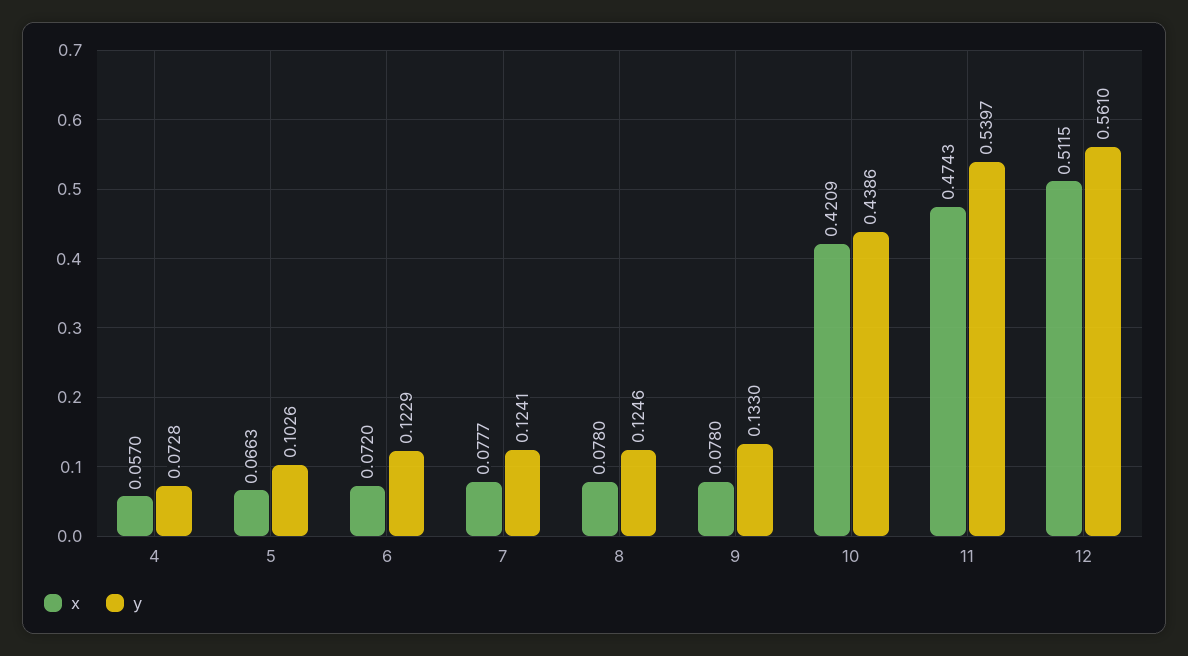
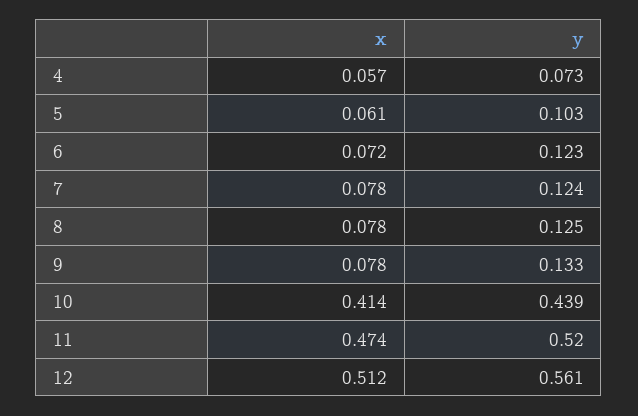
  {
    "x": {
      "4": 0.057,
-     "5": 0.0663,
+     "5": 0.061,
      "6": 0.072,
      "7": 0.0777,
      "8": 0.078,
      "9": 0.078,
-     "10": 0.4209,
+     "10": 0.414,
      "11": 0.4743,
      "12": 0.5115
    },
    "y": {
      "4": 0.0728,
      "5": 0.1026,
      "6": 0.1229,
      "7": 0.1241,
      "8": 0.1246,
      "9": 0.133,
      "10": 0.4386,
-     "11": 0.5397,
+     "11": 0.52,
      "12": 0.561
    }
  }

